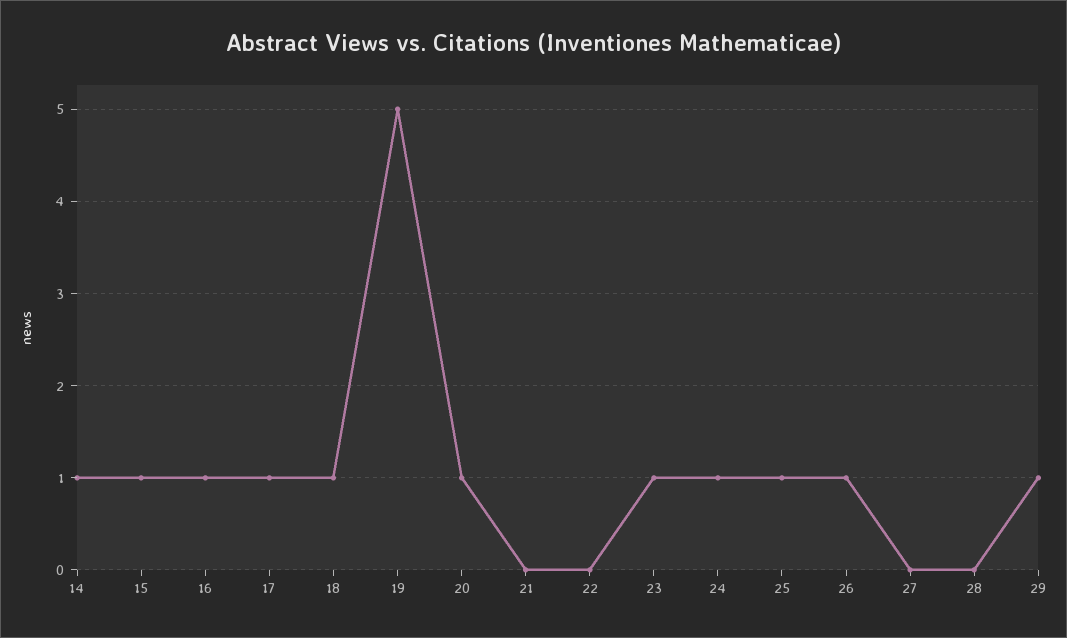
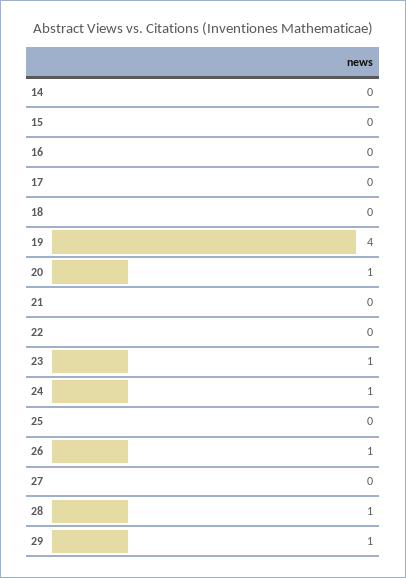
  {
-   "14": 1,
+   "14": 0,
-   "15": 1,
+   "15": 0,
-   "16": 1,
+   "16": 0,
-   "17": 1,
+   "17": 0,
-   "18": 1,
+   "18": 0,
-   "19": 5,
+   "19": 4,
    "20": 1,
    "21": 0,
    "22": 0,
    "23": 1,
    "24": 1,
-   "25": 1,
+   "25": 0,
    "26": 1,
    "27": 0,
-   "28": 0,
+   "28": 1,
    "29": 1
  }

